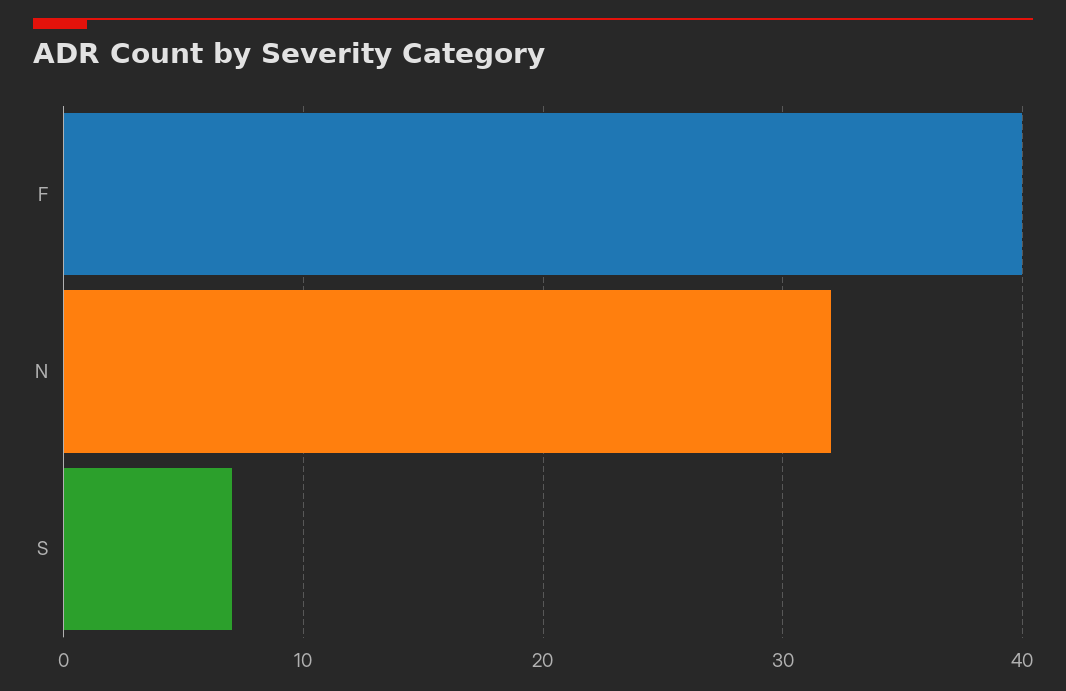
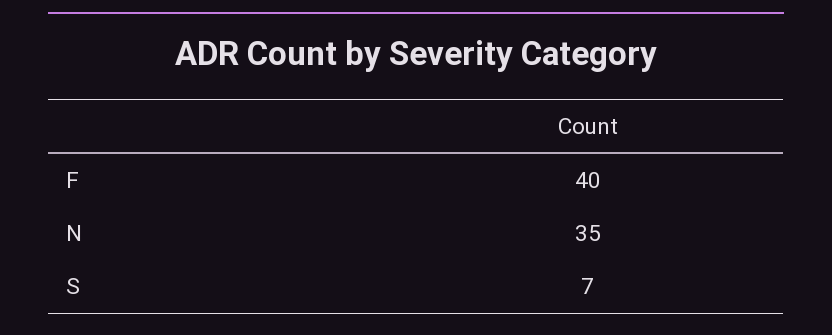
  {
    "F": 40,
-   "N": 32,
+   "N": 35,
    "S": 7
  }

